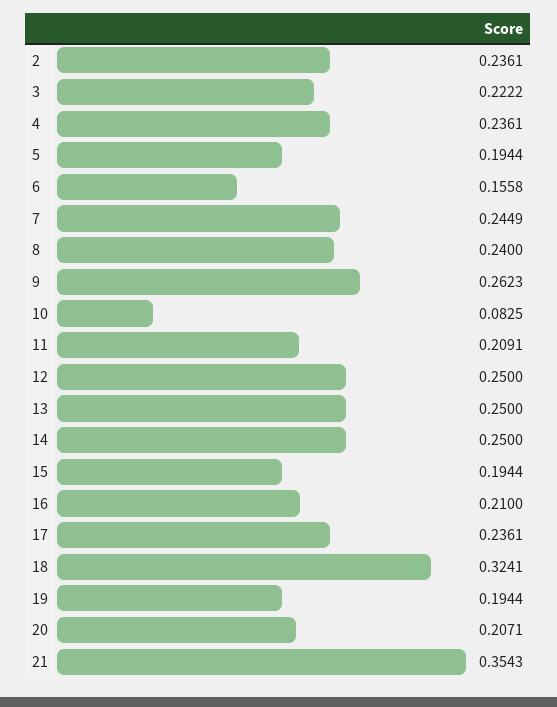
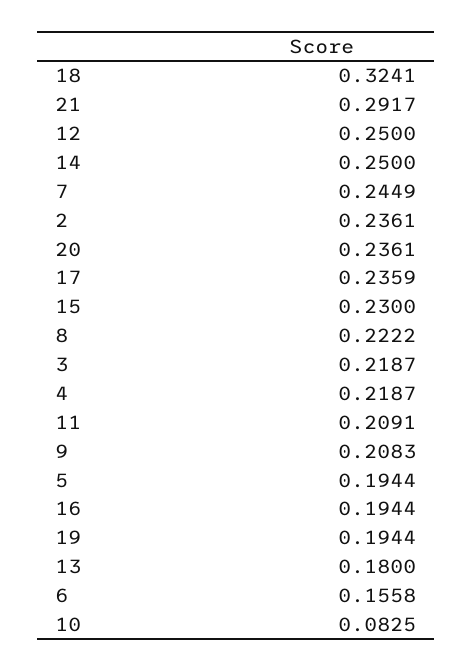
  {
    "2": 0.2361,
-   "3": 0.2222,
+   "3": 0.2187,
-   "4": 0.2361,
+   "4": 0.2187,
    "5": 0.1944,
    "6": 0.1558,
    "7": 0.2449,
-   "8": 0.24,
+   "8": 0.2222,
-   "9": 0.2623,
+   "9": 0.2083,
    "10": 0.0825,
    "11": 0.2091,
    "12": 0.25,
-   "13": 0.25,
+   "13": 0.18,
    "14": 0.25,
-   "15": 0.1944,
+   "15": 0.23,
-   "16": 0.21,
+   "16": 0.1944,
-   "17": 0.2361,
+   "17": 0.2359,
    "18": 0.3241,
    "19": 0.1944,
-   "20": 0.2071,
+   "20": 0.2361,
-   "21": 0.3543
+   "21": 0.2917
  }

